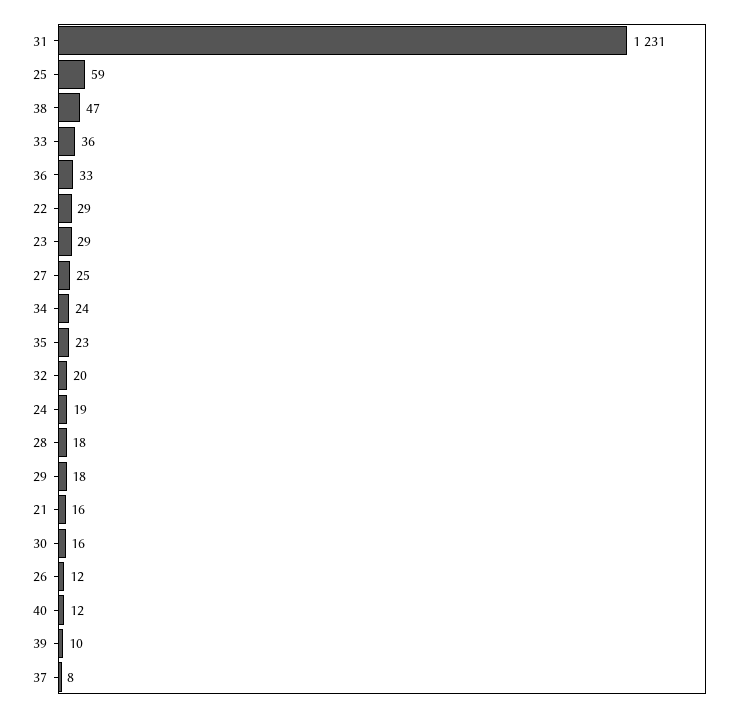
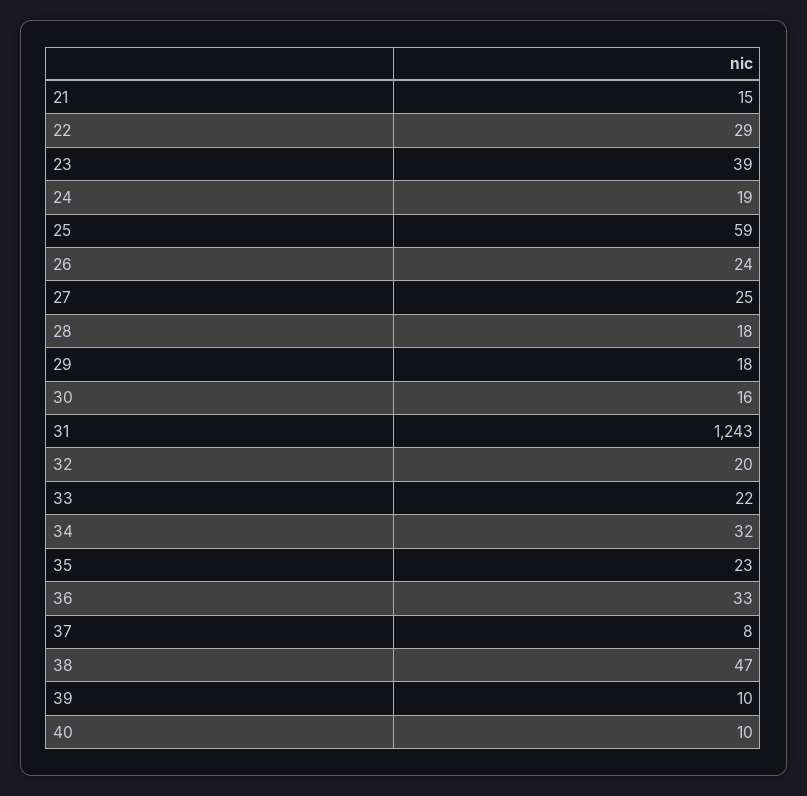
  {
-   "31": 1231,
+   "31": 1243,
    "25": 59,
    "38": 47,
-   "33": 36,
+   "33": 22,
    "36": 33,
    "22": 29,
-   "23": 29,
+   "23": 39,
    "27": 25,
-   "34": 24,
+   "34": 32,
    "35": 23,
    "32": 20,
    "24": 19,
    "28": 18,
    "29": 18,
-   "21": 16,
+   "21": 15,
    "30": 16,
-   "26": 12,
+   "26": 24,
-   "40": 12,
+   "40": 10,
    "39": 10,
    "37": 8
  }

